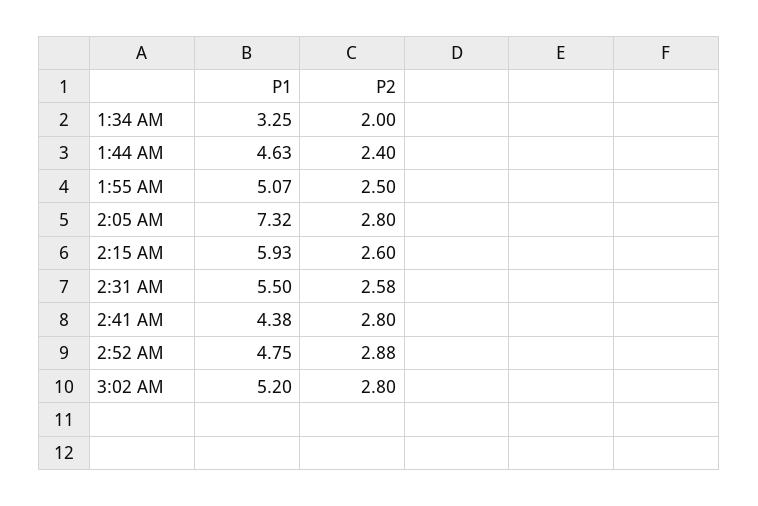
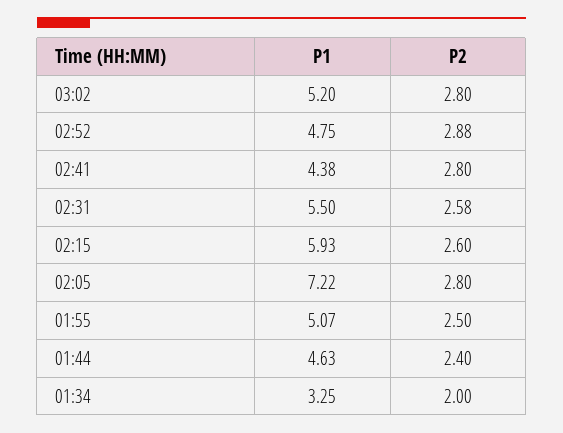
  {
    "P1": {
      "1:34 AM": 3.25,
      "1:44 AM": 4.63,
      "1:55 AM": 5.07,
-     "2:05 AM": 7.32,
+     "2:05 AM": 7.22,
      "2:15 AM": 5.93,
      "2:31 AM": 5.5,
      "2:41 AM": 4.38,
      "2:52 AM": 4.75,
      "3:02 AM": 5.2
    },
    "P2": {
      "1:34 AM": 2,
      "1:44 AM": 2.4,
      "1:55 AM": 2.5,
      "2:05 AM": 2.8,
      "2:15 AM": 2.6,
      "2:31 AM": 2.58,
      "2:41 AM": 2.8,
      "2:52 AM": 2.88,
      "3:02 AM": 2.8
    }
  }

